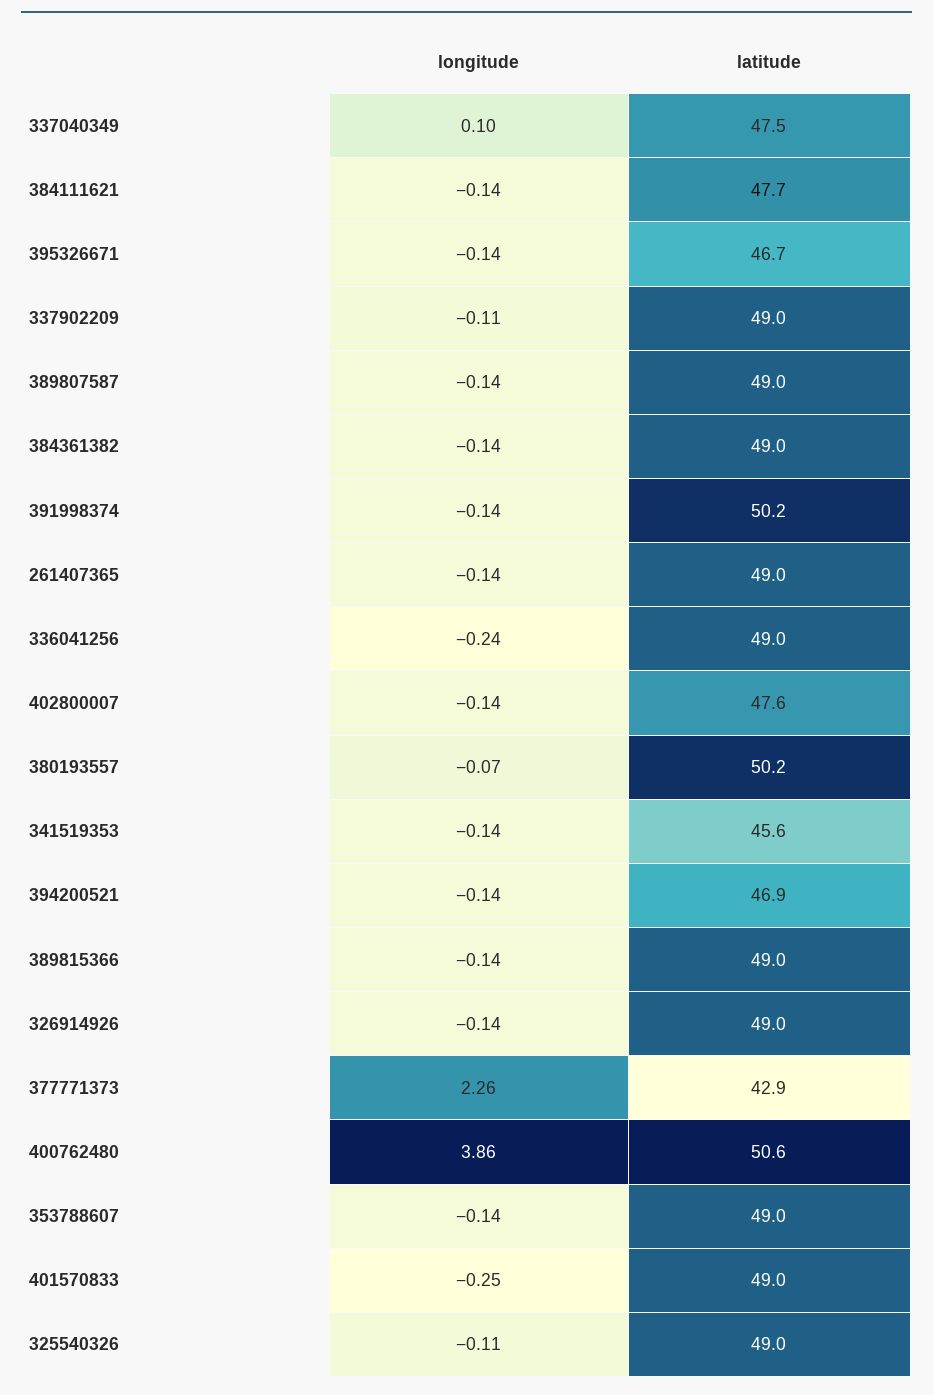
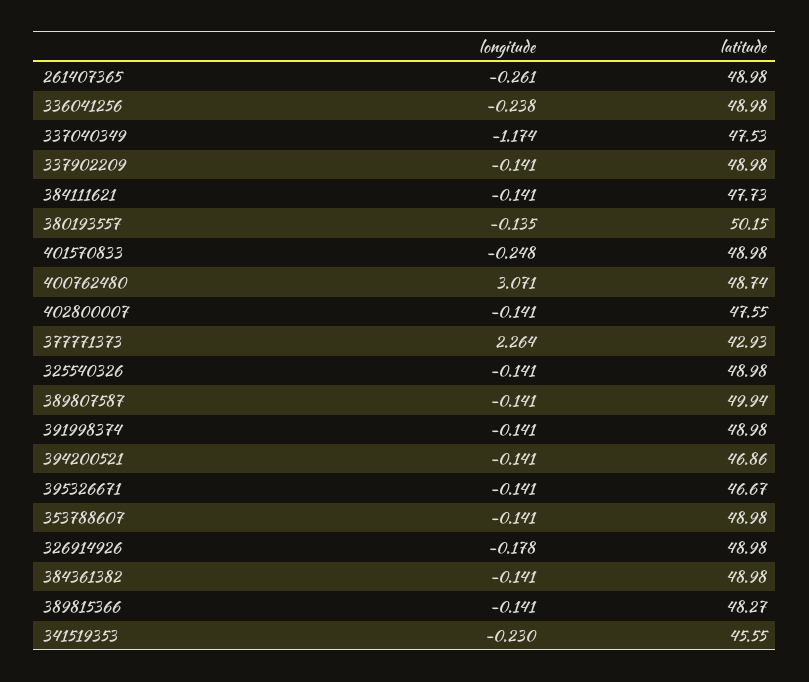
  {
    "longitude": {
-     "337040349": 0.1,
+     "337040349": -1.174,
      "384111621": -0.141,
      "395326671": -0.141,
-     "337902209": -0.11,
+     "337902209": -0.141,
      "389807587": -0.141,
      "384361382": -0.141,
      "391998374": -0.141,
-     "261407365": -0.14,
+     "261407365": -0.261,
      "336041256": -0.238,
      "402800007": -0.141,
-     "380193557": -0.07,
+     "380193557": -0.135,
-     "341519353": -0.14,
+     "341519353": -0.23,
      "394200521": -0.141,
      "389815366": -0.141,
-     "326914926": -0.14,
+     "326914926": -0.178,
      "377771373": 2.264,
-     "400762480": 3.86,
+     "400762480": 3.071,
      "353788607": -0.141,
      "401570833": -0.248,
-     "325540326": -0.11
+     "325540326": -0.141
    },
    "latitude": {
      "337040349": 47.53,
      "384111621": 47.73,
      "395326671": 46.67,
      "337902209": 48.98,
-     "389807587": 49,
+     "389807587": 49.94,
      "384361382": 48.98,
-     "391998374": 50.2,
+     "391998374": 48.98,
      "261407365": 48.98,
      "336041256": 48.98,
      "402800007": 47.55,
      "380193557": 50.15,
      "341519353": 45.55,
      "394200521": 46.86,
-     "389815366": 49,
+     "389815366": 48.27,
      "326914926": 48.98,
      "377771373": 42.93,
-     "400762480": 50.6,
+     "400762480": 48.74,
      "353788607": 48.98,
      "401570833": 48.98,
      "325540326": 48.98
    }
  }

